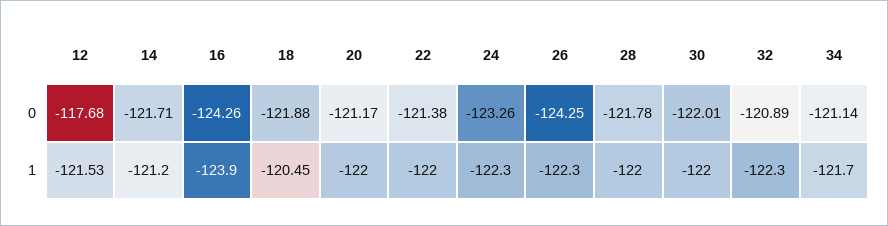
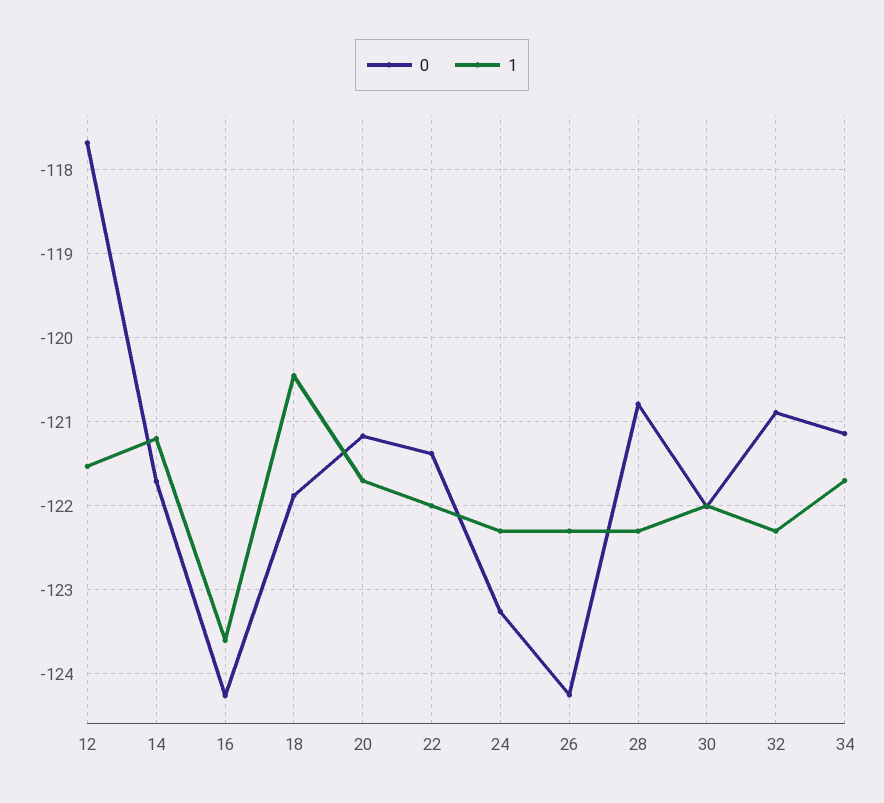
  {
    "0": {
      "12": -117.68,
      "14": -121.71,
      "16": -124.26,
      "18": -121.88,
      "20": -121.17,
      "22": -121.38,
      "24": -123.26,
      "26": -124.25,
-     "28": -121.78,
+     "28": -120.8,
      "30": -122.01,
      "32": -120.89,
      "34": -121.14
    },
    "1": {
      "12": -121.53,
      "14": -121.2,
-     "16": -123.9,
+     "16": -123.6,
      "18": -120.45,
-     "20": -122,
+     "20": -121.7,
      "22": -122,
      "24": -122.3,
      "26": -122.3,
-     "28": -122,
+     "28": -122.3,
      "30": -122,
      "32": -122.3,
      "34": -121.7
    }
  }

